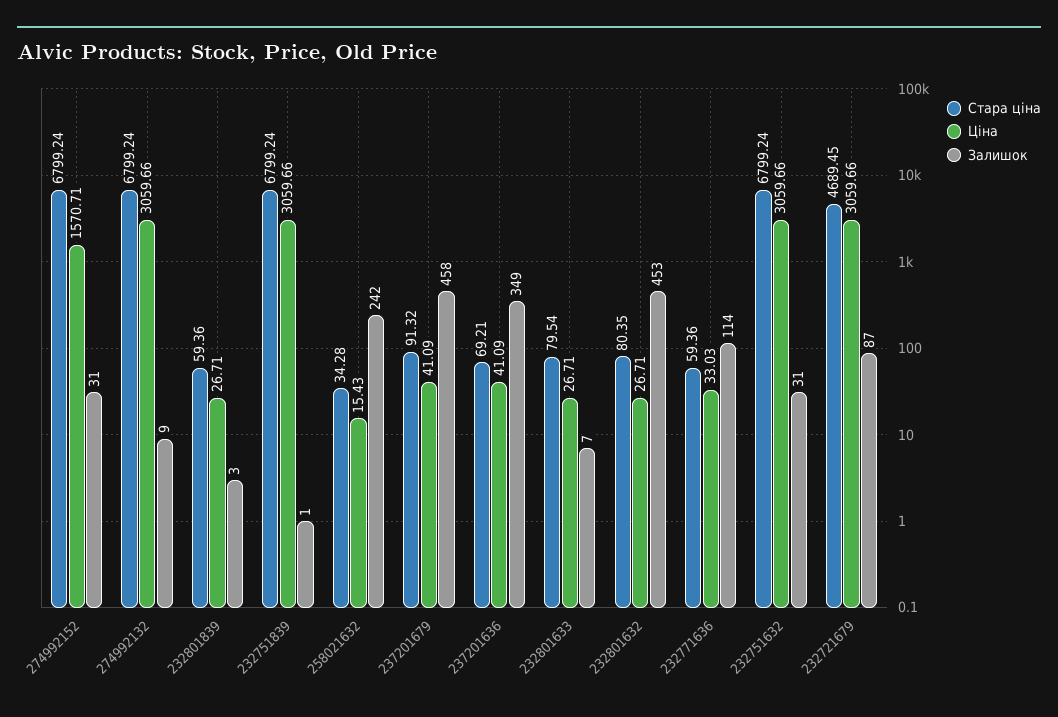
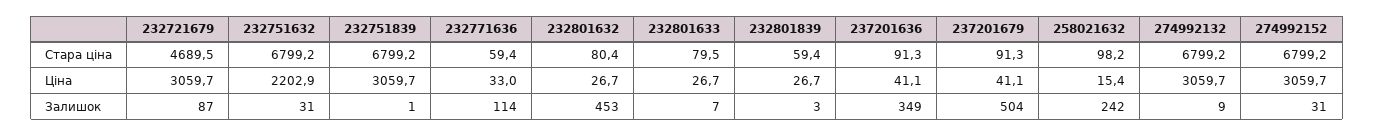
  {
    "Стара ціна": {
      "274992152": 6799.24,
      "274992132": 6799.24,
      "232801839": 59.36,
      "232751839": 6799.24,
-     "258021632": 34.28,
+     "258021632": 98.2,
      "237201679": 91.32,
-     "237201636": 69.21,
+     "237201636": 91.3,
      "232801633": 79.54,
      "232801632": 80.35,
      "232771636": 59.36,
      "232751632": 6799.24,
      "232721679": 4689.45
    },
    "Ціна": {
-     "274992152": 1570.71,
+     "274992152": 3059.7,
      "274992132": 3059.66,
      "232801839": 26.71,
      "232751839": 3059.66,
      "258021632": 15.43,
      "237201679": 41.09,
      "237201636": 41.09,
      "232801633": 26.71,
      "232801632": 26.71,
      "232771636": 33.03,
-     "232751632": 3059.66,
+     "232751632": 2202.9,
      "232721679": 3059.66
    },
    "Залишок": {
      "274992152": 31,
      "274992132": 9,
      "232801839": 3,
      "232751839": 1,
      "258021632": 242,
-     "237201679": 458,
+     "237201679": 504,
      "237201636": 349,
      "232801633": 7,
      "232801632": 453,
      "232771636": 114,
      "232751632": 31,
      "232721679": 87
    }
  }

